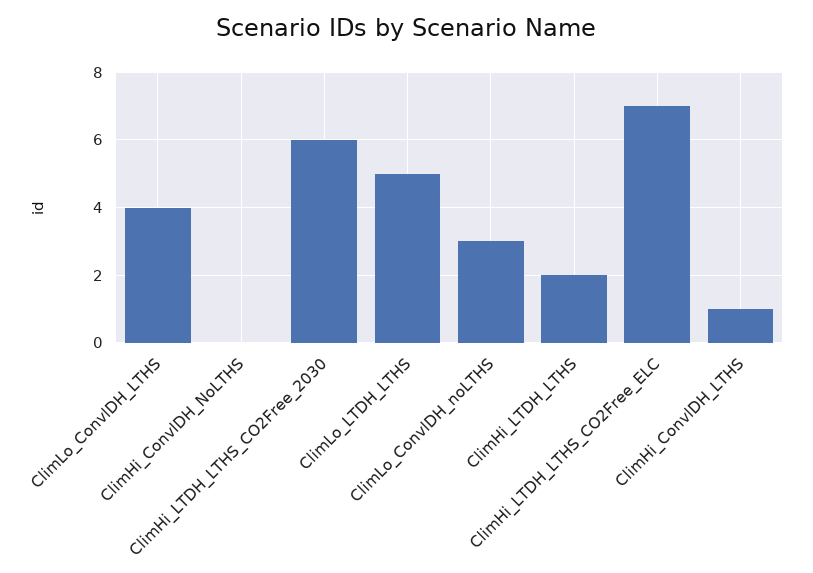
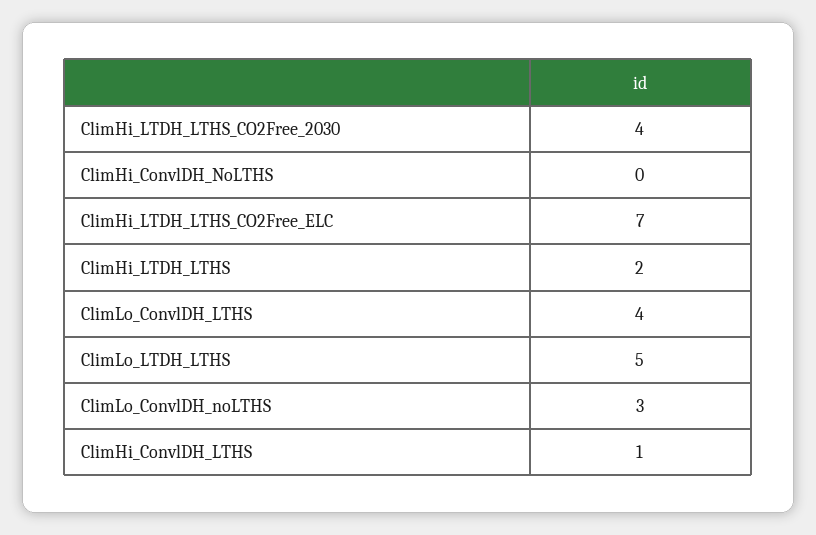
  {
    "ClimLo_ConvlDH_LTHS": 4,
    "ClimHi_ConvlDH_NoLTHS": 0,
-   "ClimHi_LTDH_LTHS_CO2Free_2030": 6,
+   "ClimHi_LTDH_LTHS_CO2Free_2030": 4,
    "ClimLo_LTDH_LTHS": 5,
    "ClimLo_ConvlDH_noLTHS": 3,
    "ClimHi_LTDH_LTHS": 2,
    "ClimHi_LTDH_LTHS_CO2Free_ELC": 7,
    "ClimHi_ConvlDH_LTHS": 1
  }

